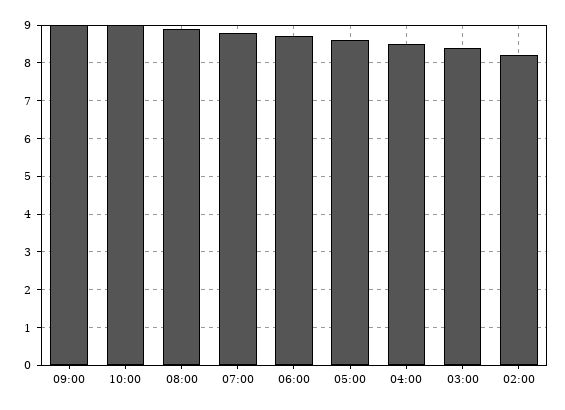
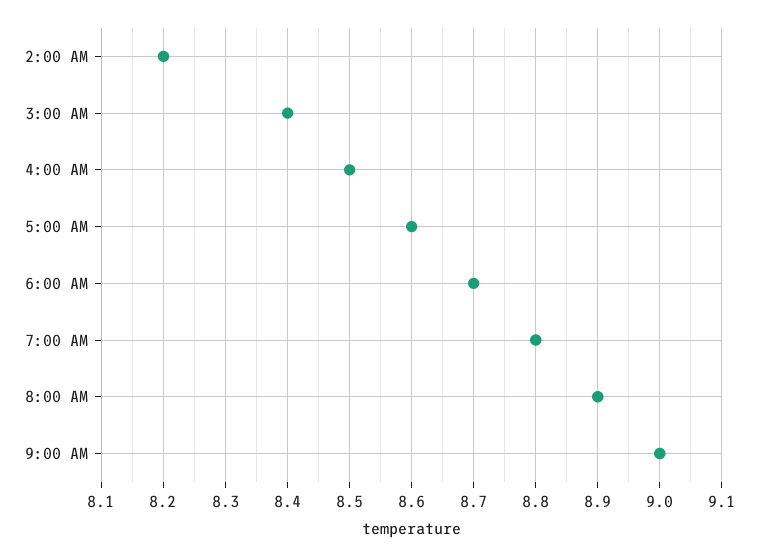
  {
    "09:00": 9,
-   "10:00": 9,
    "08:00": 8.9,
    "07:00": 8.8,
    "06:00": 8.7,
    "05:00": 8.6,
    "04:00": 8.5,
    "03:00": 8.4,
    "02:00": 8.2
  }

